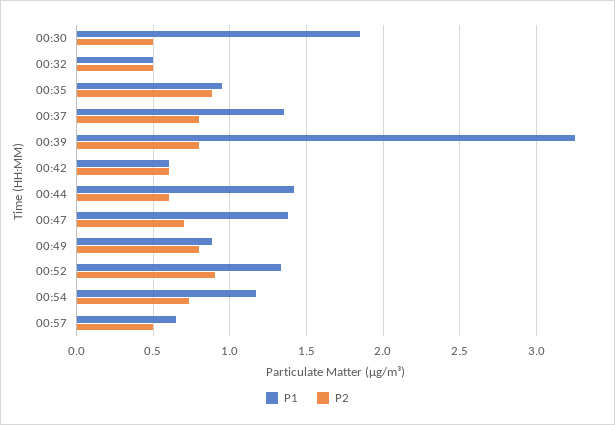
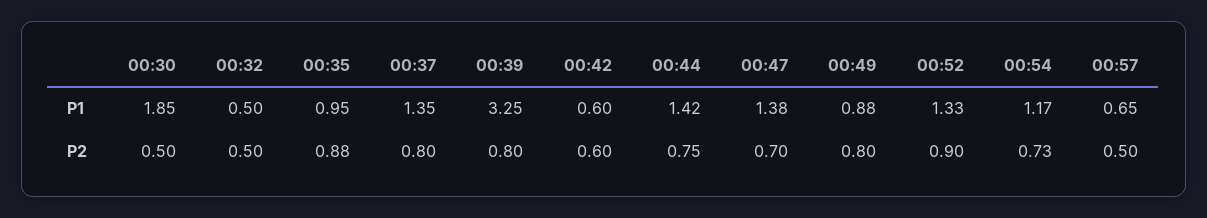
  {
    "P1": {
      "00:30": 1.85,
      "00:32": 0.5,
      "00:35": 0.95,
      "00:37": 1.35,
      "00:39": 3.25,
      "00:42": 0.6,
      "00:44": 1.42,
      "00:47": 1.38,
      "00:49": 0.88,
      "00:52": 1.33,
      "00:54": 1.17,
      "00:57": 0.65
    },
    "P2": {
      "00:30": 0.5,
      "00:32": 0.5,
      "00:35": 0.88,
      "00:37": 0.8,
      "00:39": 0.8,
      "00:42": 0.6,
-     "00:44": 0.6,
+     "00:44": 0.75,
      "00:47": 0.7,
      "00:49": 0.8,
      "00:52": 0.9,
      "00:54": 0.73,
      "00:57": 0.5
    }
  }

